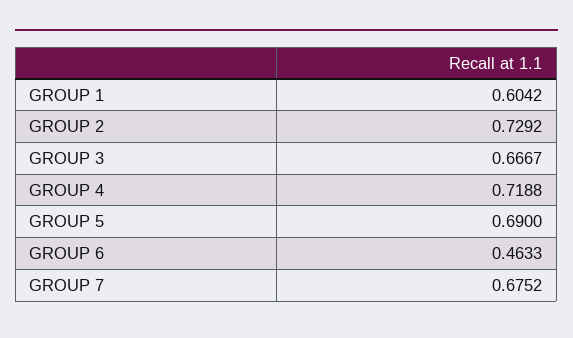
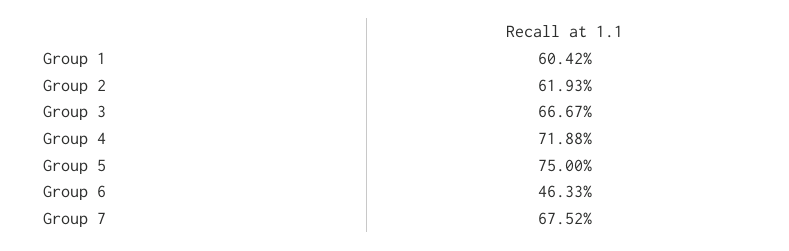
  {
    "GROUP 1": 0.6042,
-   "GROUP 2": 0.7292,
+   "GROUP 2": 0.6193,
    "GROUP 3": 0.6667,
    "GROUP 4": 0.7188,
-   "GROUP 5": 0.69,
+   "GROUP 5": 0.75,
    "GROUP 6": 0.4633,
    "GROUP 7": 0.6752
  }

